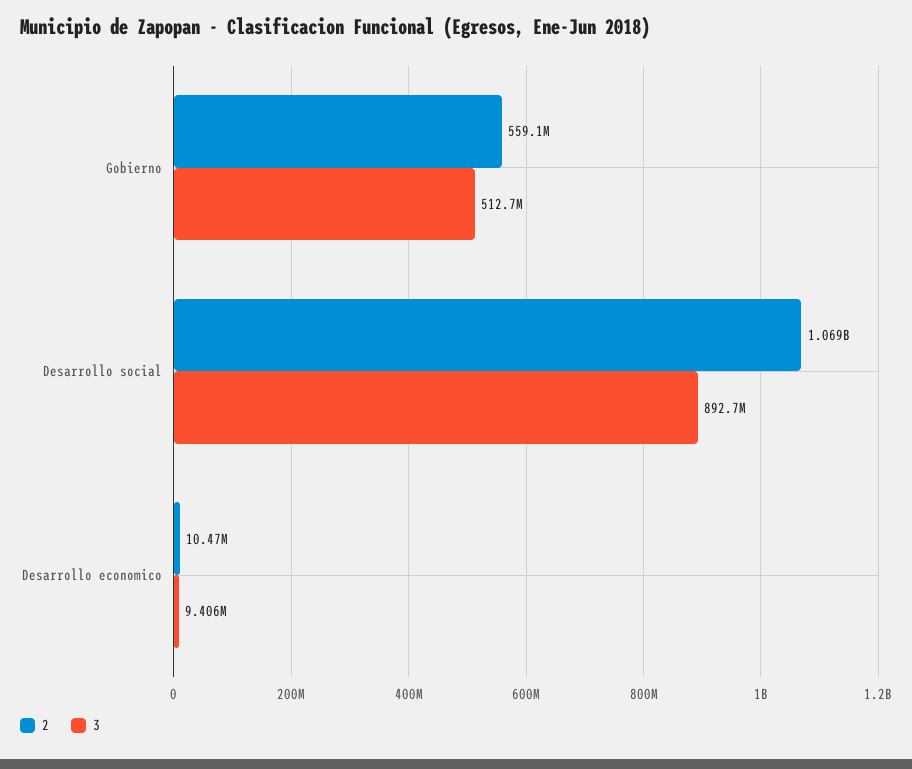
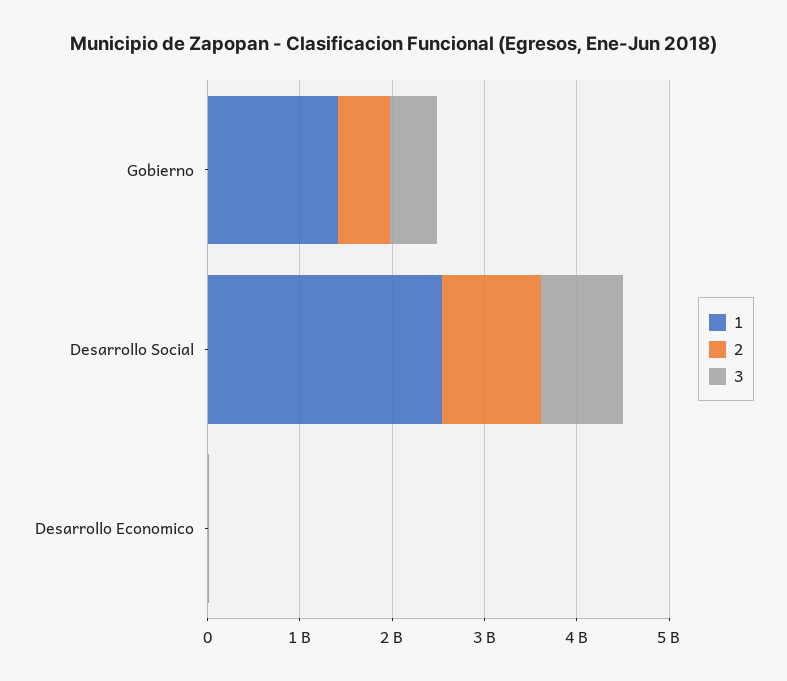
  {
    "2": {
      "Gobierno": 559100000,
      "Desarrollo social": 1069000000,
      "Desarrollo economico": 10470000
    },
    "3": {
      "Gobierno": 512700000,
      "Desarrollo social": 892700000,
      "Desarrollo economico": 9406000
-   }
+   },
+   "1": {
+     "Gobierno": 1400000000,
+     "Desarrollo social": 2600000000,
+     "Desarrollo economico": 0
+   }
  }

